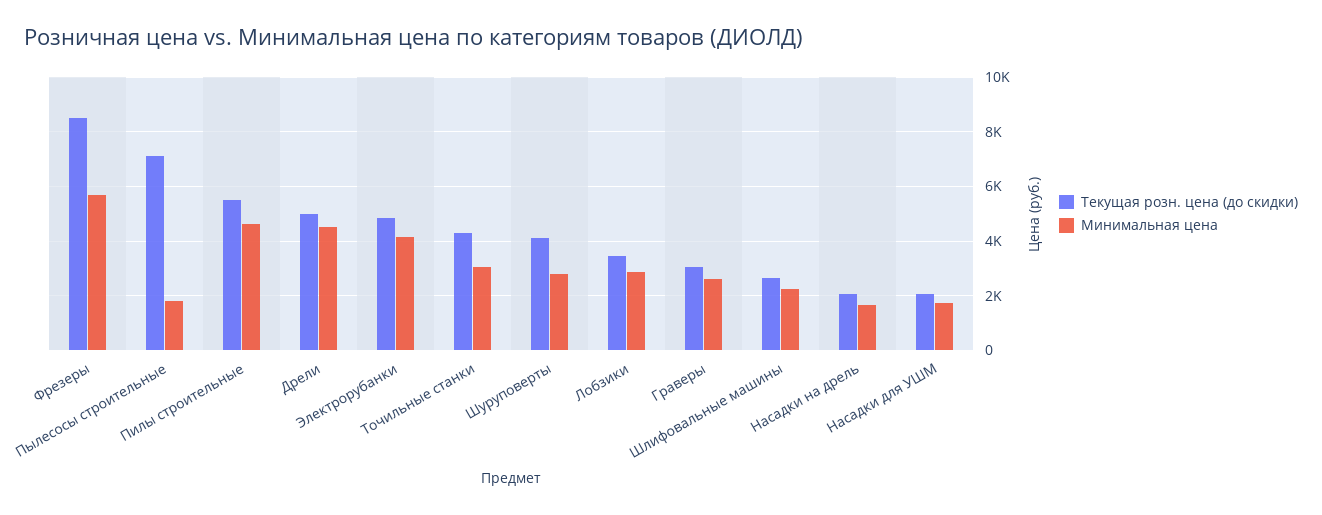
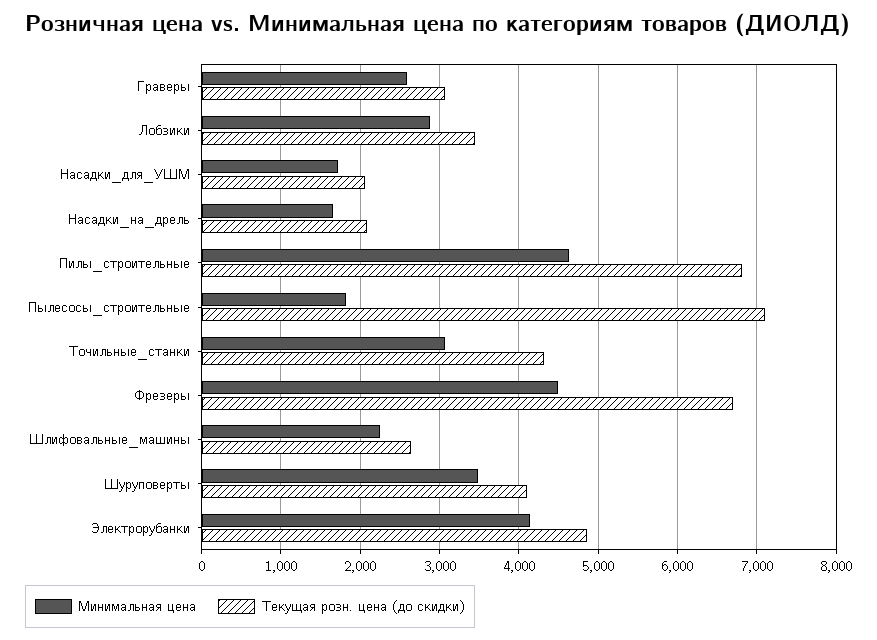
  {
    "Текущая розн. цена (до скидки)": {
-     "Фрезеры": 8500,
+     "Фрезеры": 6700,
      "Пылесосы строительные": 7100,
-     "Пилы строительные": 5500,
+     "Пилы строительные": 6800,
-     "Дрели": 5000,
      "Электрорубанки": 4900,
      "Точильные станки": 4300,
      "Шуруповерты": 4100,
      "Лобзики": 3500,
      "Граверы": 3100,
      "Шлифовальные машины": 2600,
      "Насадки на дрель": 2100,
      "Насадки для УШМ": 2100
    },
    "Минимальная цена": {
-     "Фрезеры": 5750,
+     "Фрезеры": 4500,
      "Пылесосы строительные": 1800,
      "Пилы строительные": 4600,
-     "Дрели": 4500,
      "Электрорубанки": 4100,
      "Точильные станки": 3100,
-     "Шуруповерты": 2750,
+     "Шуруповерты": 3500,
      "Лобзики": 2900,
      "Граверы": 2600,
      "Шлифовальные машины": 2200,
      "Насадки на дрель": 1700,
      "Насадки для УШМ": 1700
    }
  }

